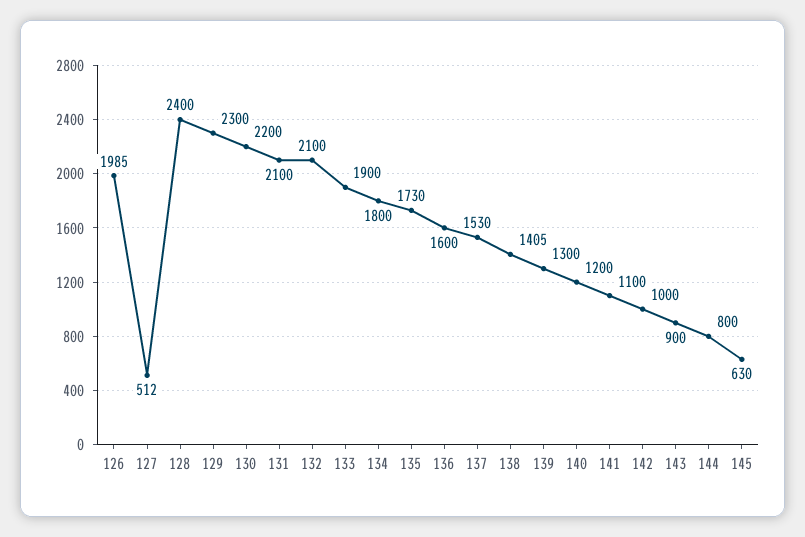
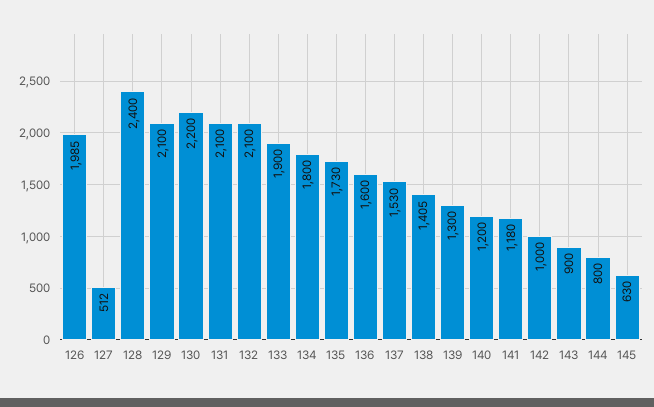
  {
    "126": 1985,
    "127": 512,
    "128": 2400,
-   "129": 2300,
+   "129": 2100,
    "130": 2200,
    "131": 2100,
    "132": 2100,
    "133": 1900,
    "134": 1800,
    "135": 1730,
    "136": 1600,
    "137": 1530,
    "138": 1405,
    "139": 1300,
    "140": 1200,
-   "141": 1100,
+   "141": 1180,
    "142": 1000,
    "143": 900,
    "144": 800,
    "145": 630
  }

